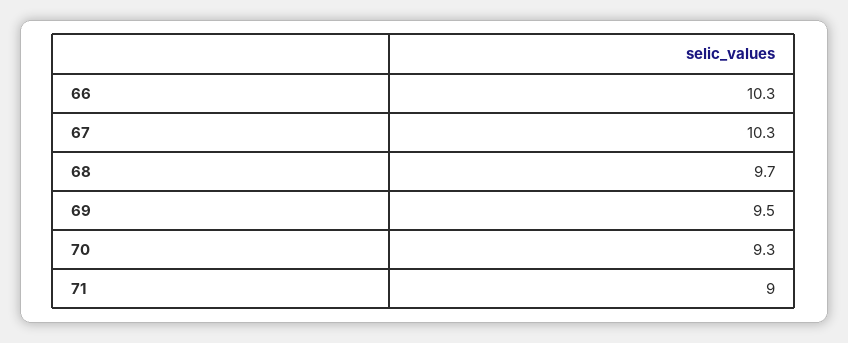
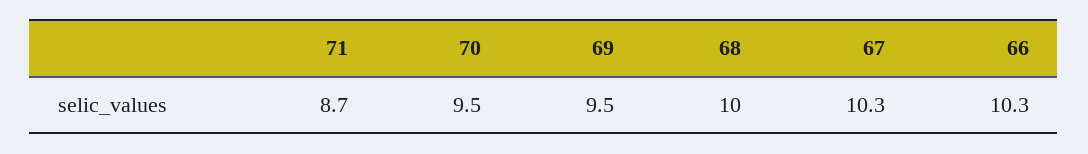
  {
    "66": 10.3,
    "67": 10.3,
-   "68": 9.7,
+   "68": 10,
    "69": 9.5,
-   "70": 9.3,
+   "70": 9.5,
-   "71": 9
+   "71": 8.7
  }

